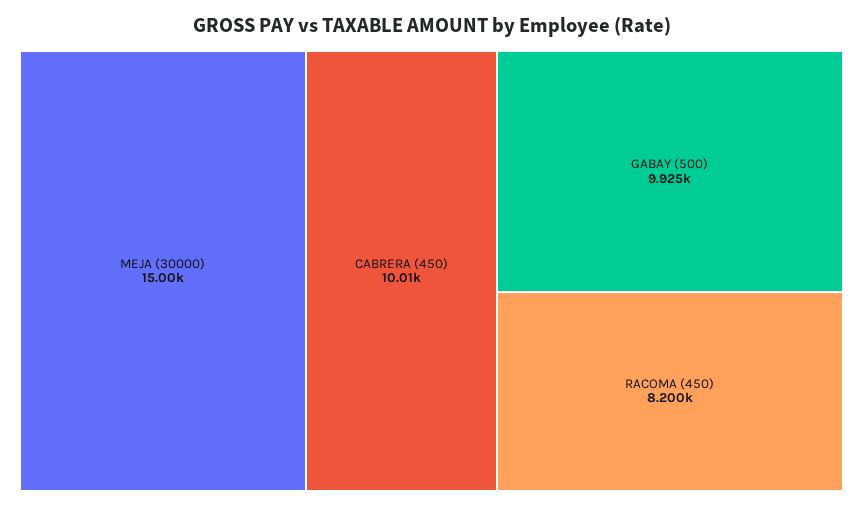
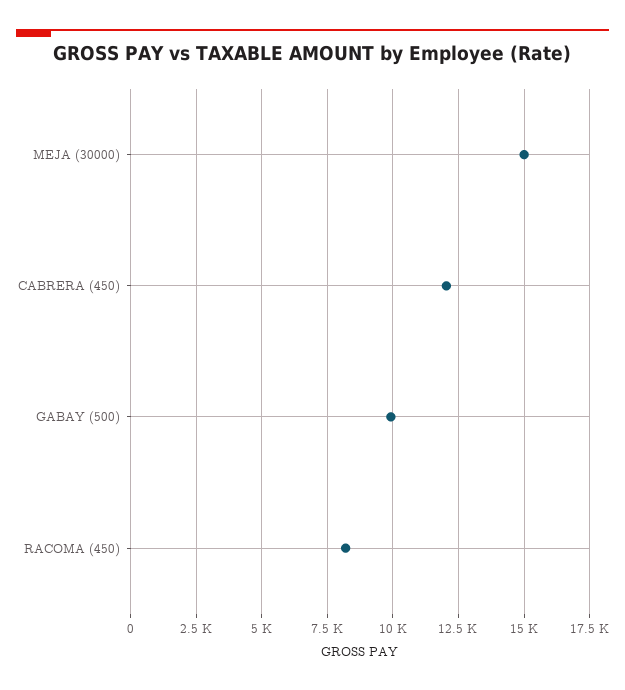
  {
    "MEJA (30000)": 15000,
-   "CABRERA (450)": 10010,
+   "CABRERA (450)": 12000,
    "GABAY (500)": 9925,
    "RACOMA (450)": 8200
  }

